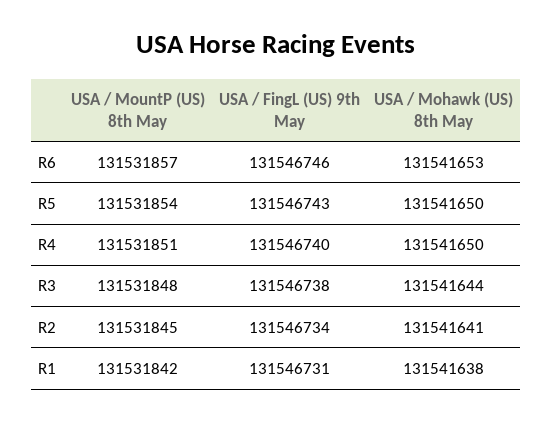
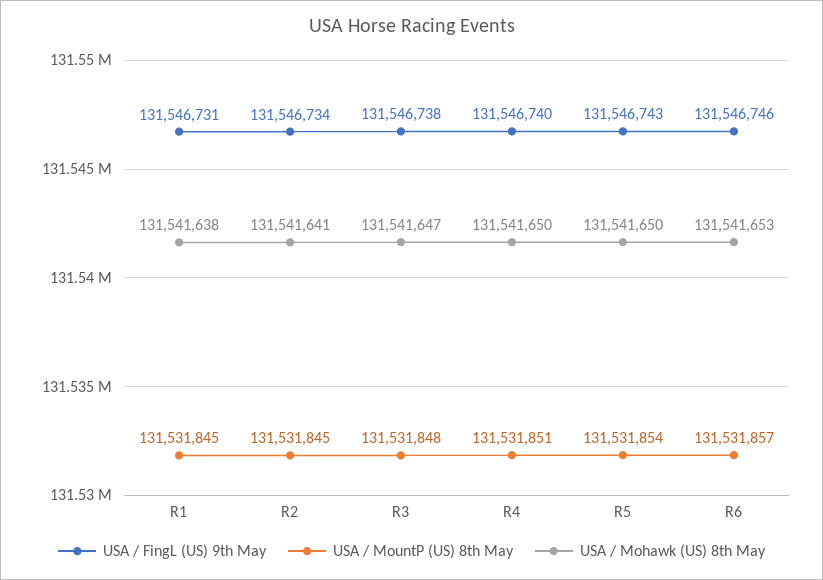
  {
    "USA / MountP (US) 8th May": {
      "R6": 131531857,
      "R5": 131531854,
      "R4": 131531851,
      "R3": 131531848,
      "R2": 131531845,
-     "R1": 131531842
+     "R1": 131531845
    },
    "USA / FingL (US) 9th May": {
      "R6": 131546746,
      "R5": 131546743,
      "R4": 131546740,
      "R3": 131546738,
      "R2": 131546734,
      "R1": 131546731
    },
    "USA / Mohawk (US) 8th May": {
      "R6": 131541653,
      "R5": 131541650,
      "R4": 131541650,
-     "R3": 131541644,
+     "R3": 131541647,
      "R2": 131541641,
      "R1": 131541638
    }
  }

